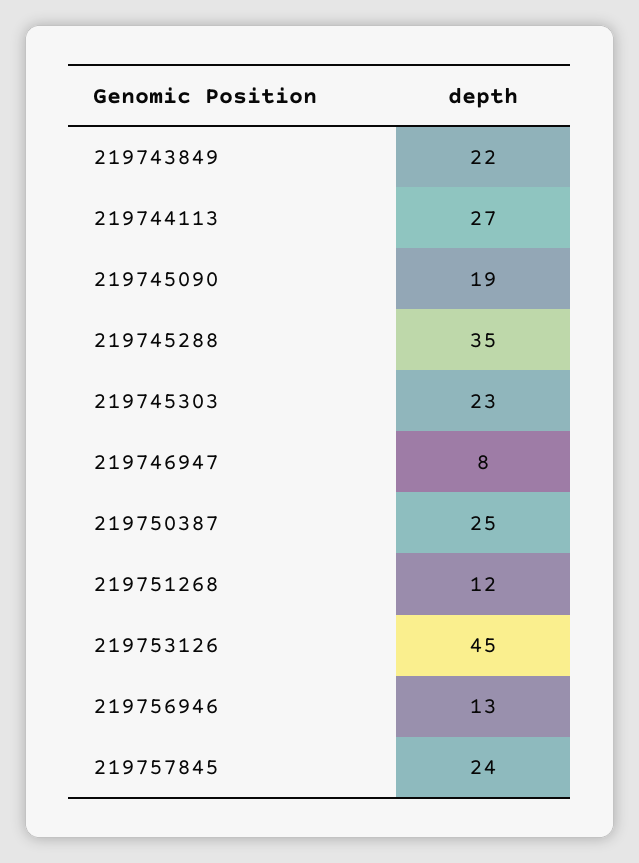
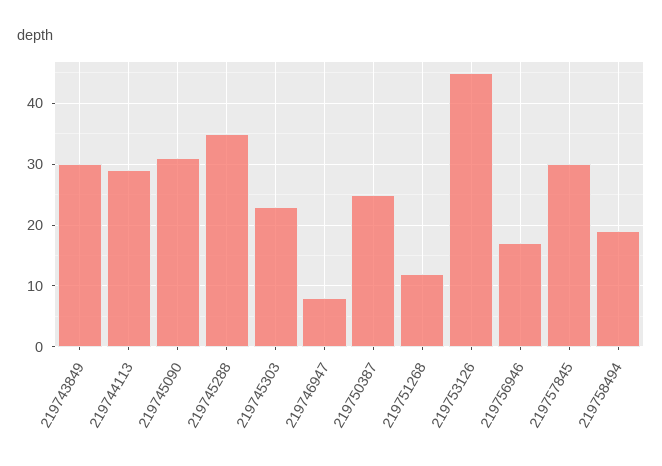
  {
-   "219743849": 22,
+   "219743849": 30,
-   "219744113": 27,
+   "219744113": 29,
-   "219745090": 19,
+   "219745090": 31,
    "219745288": 35,
    "219745303": 23,
    "219746947": 8,
    "219750387": 25,
    "219751268": 12,
    "219753126": 45,
-   "219756946": 13,
+   "219756946": 17,
-   "219757845": 24
+   "219757845": 30,
+   "219758494": 19
  }

